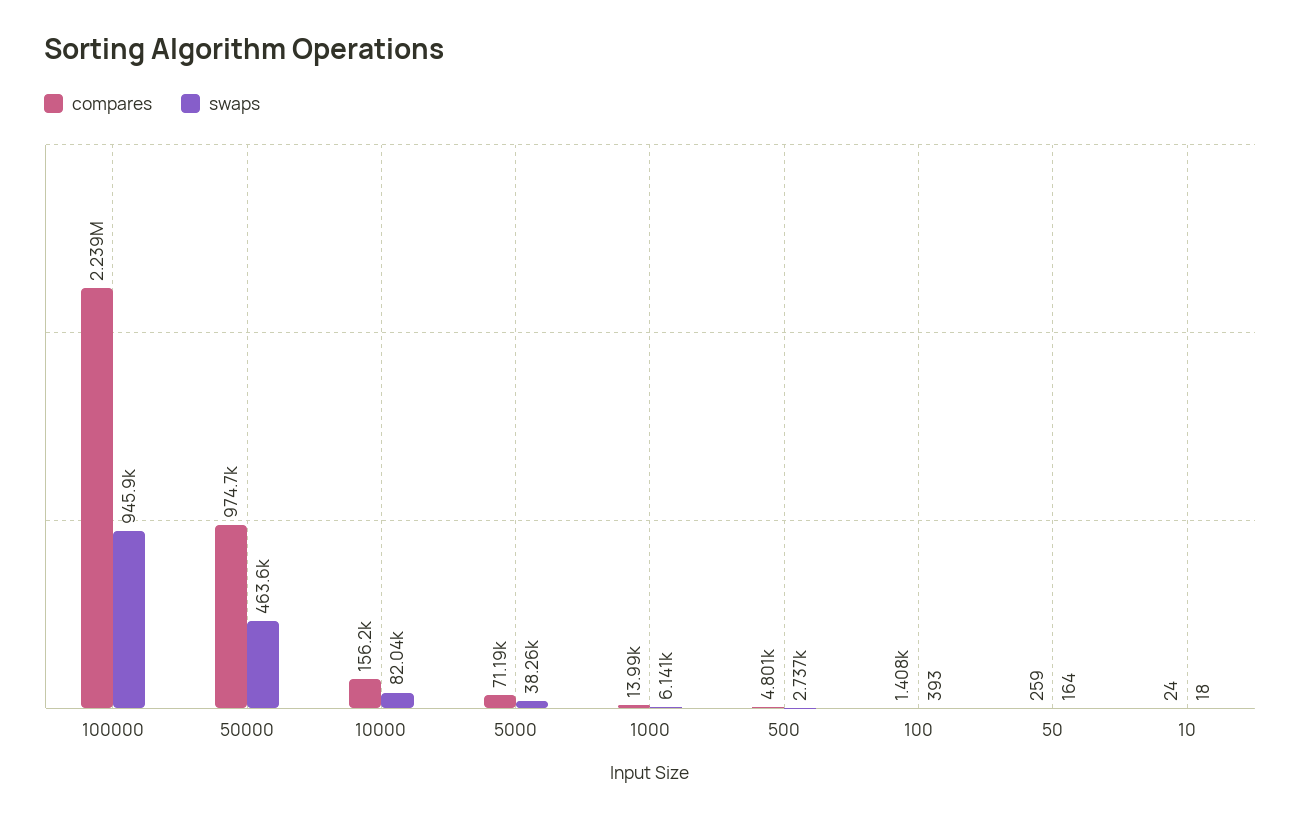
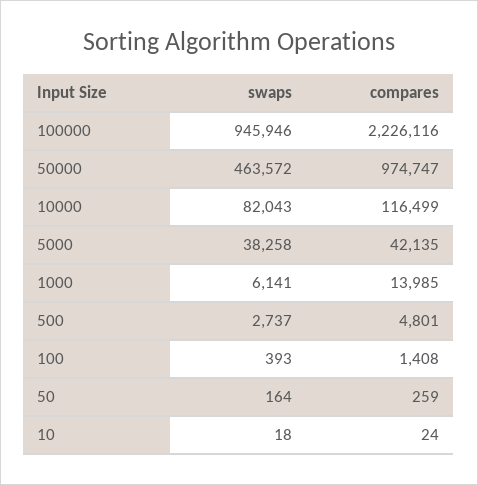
  {
    "compares": {
-     "100000": 2239000,
+     "100000": 2226116,
      "50000": 974747,
-     "10000": 156200,
+     "10000": 116499,
-     "5000": 71190,
+     "5000": 42135,
      "1000": 13985,
      "500": 4801,
      "100": 1408,
      "50": 259,
      "10": 24
    },
    "swaps": {
      "100000": 945946,
      "50000": 463572,
      "10000": 82043,
      "5000": 38258,
      "1000": 6141,
      "500": 2737,
      "100": 393,
      "50": 164,
      "10": 18
    }
  }

